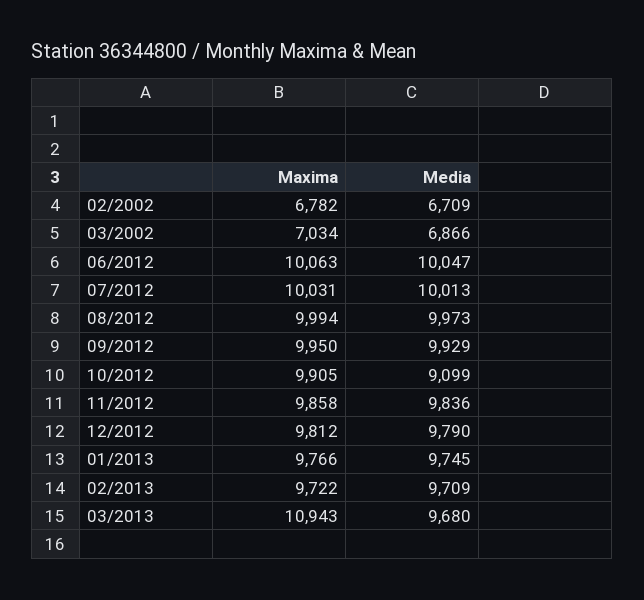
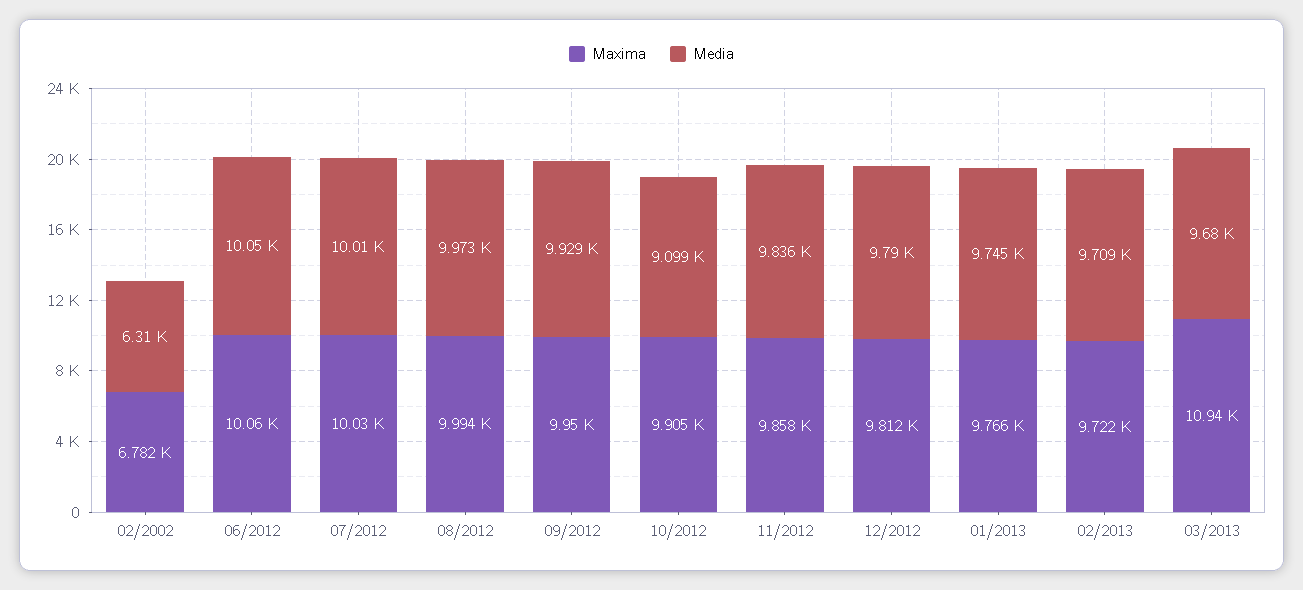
  {
    "Maxima": {
      "02/2002": 6782,
-     "03/2002": 7034,
      "06/2012": 10063,
      "07/2012": 10031,
      "08/2012": 9994,
      "09/2012": 9950,
      "10/2012": 9905,
      "11/2012": 9858,
      "12/2012": 9812,
      "01/2013": 9766,
      "02/2013": 9722,
      "03/2013": 10943
    },
    "Media": {
-     "02/2002": 6709,
+     "02/2002": 6310,
-     "03/2002": 6866,
      "06/2012": 10047,
      "07/2012": 10013,
      "08/2012": 9973,
      "09/2012": 9929,
      "10/2012": 9099,
      "11/2012": 9836,
      "12/2012": 9790,
      "01/2013": 9745,
      "02/2013": 9709,
      "03/2013": 9680
    }
  }

